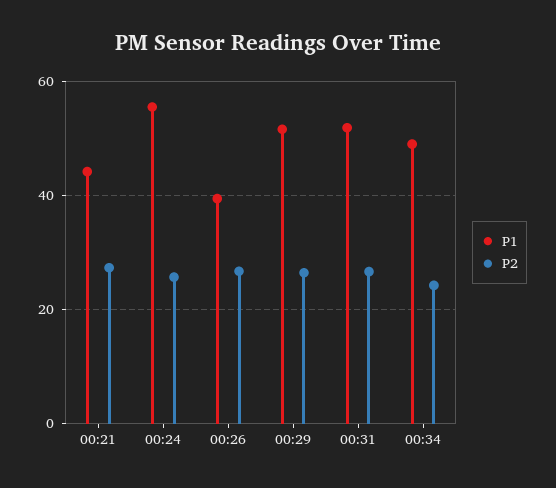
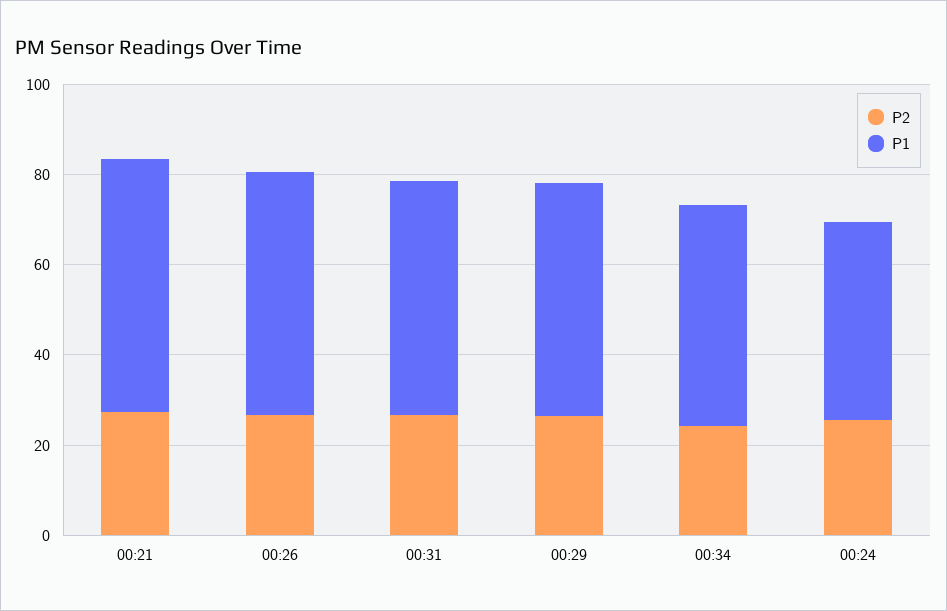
  {
    "P1": {
-     "00:21": 44,
+     "00:21": 55,
-     "00:24": 56,
+     "00:24": 45,
-     "00:26": 40,
+     "00:26": 55,
      "00:29": 52,
      "00:31": 52,
      "00:34": 48
    },
    "P2": {
      "00:21": 28,
      "00:24": 26,
      "00:26": 26,
      "00:29": 26,
      "00:31": 26,
      "00:34": 24
    }
  }

